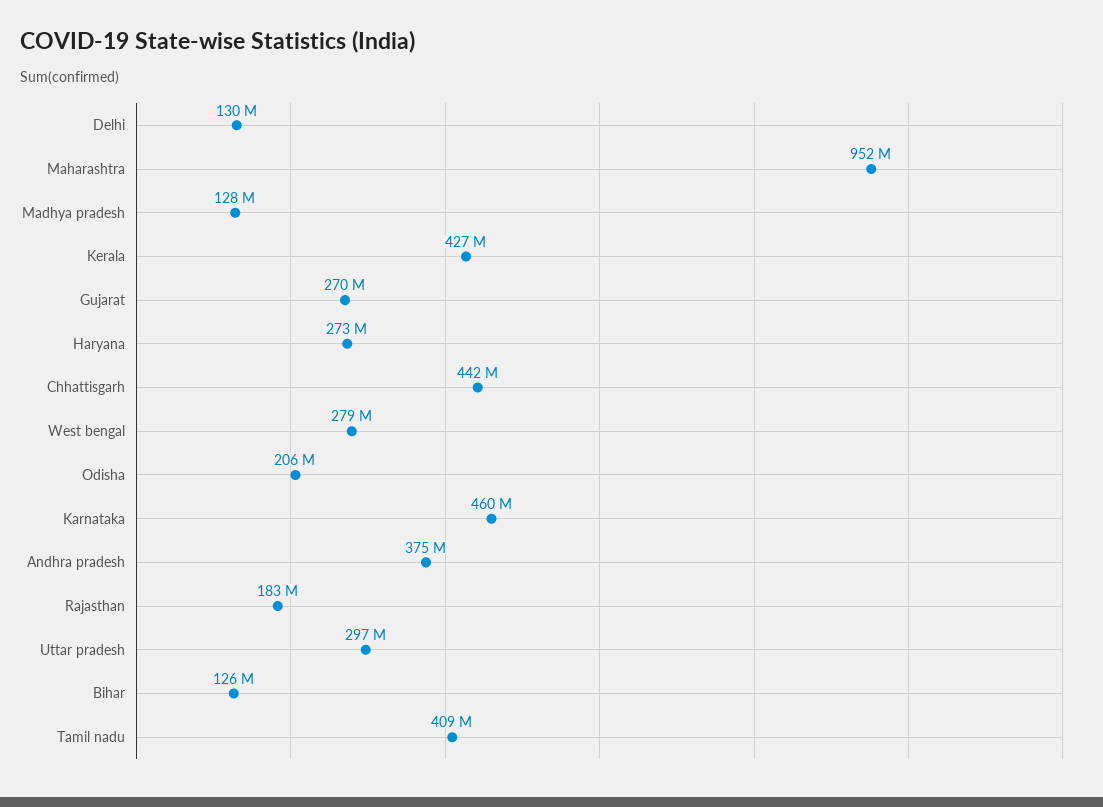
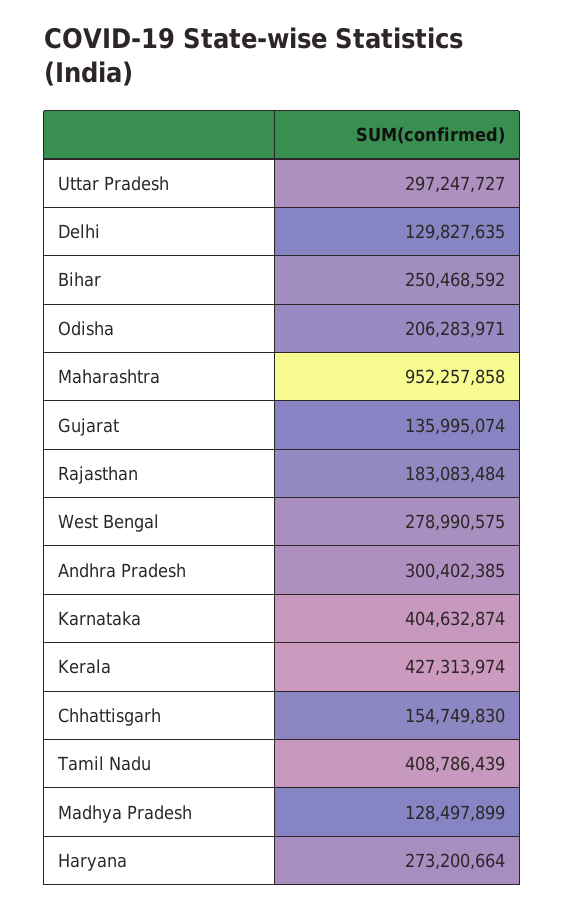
  {
    "Delhi": 129827635,
    "Maharashtra": 952257858,
    "Madhya pradesh": 128497899,
    "Kerala": 427313974,
-   "Gujarat": 270000000,
+   "Gujarat": 135995074,
    "Haryana": 273200664,
-   "Chhattisgarh": 442000000,
+   "Chhattisgarh": 154749830,
    "West bengal": 278990575,
    "Odisha": 206283971,
-   "Karnataka": 460000000,
+   "Karnataka": 404632874,
-   "Andhra pradesh": 375000000,
+   "Andhra pradesh": 300402385,
    "Rajasthan": 183083484,
    "Uttar pradesh": 297247727,
-   "Bihar": 126000000,
+   "Bihar": 250468592,
    "Tamil nadu": 408786439
  }

